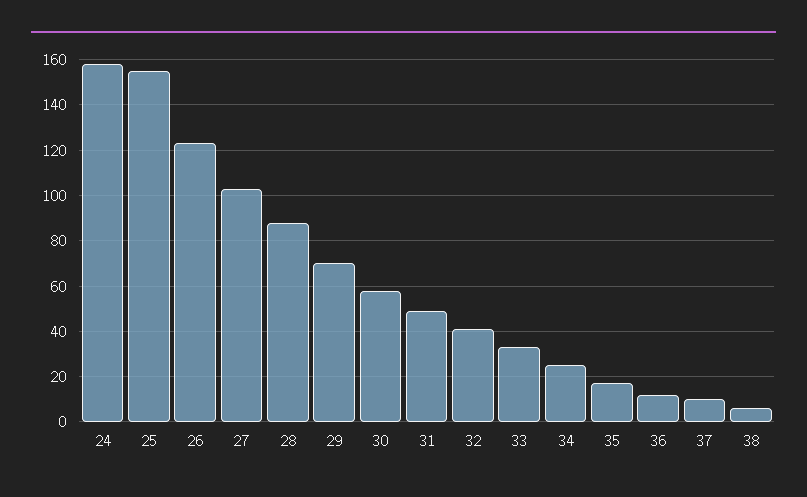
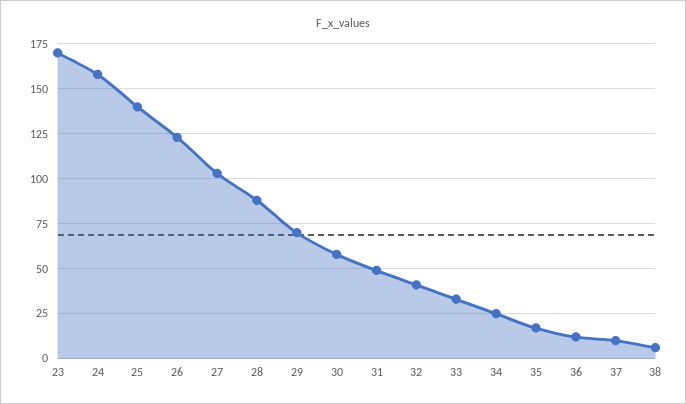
  {
    "24": 160,
-   "25": 155,
+   "25": 140,
    "26": 125,
    "27": 105,
    "28": 90,
    "29": 70,
    "30": 60,
    "31": 50,
    "32": 40,
    "33": 35,
    "34": 25,
    "35": 15,
    "36": 10,
    "37": 10,
-   "38": 5
+   "38": 5,
+   "23": 170
  }

